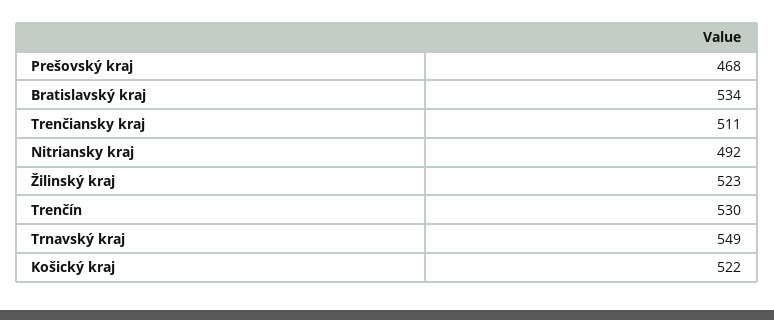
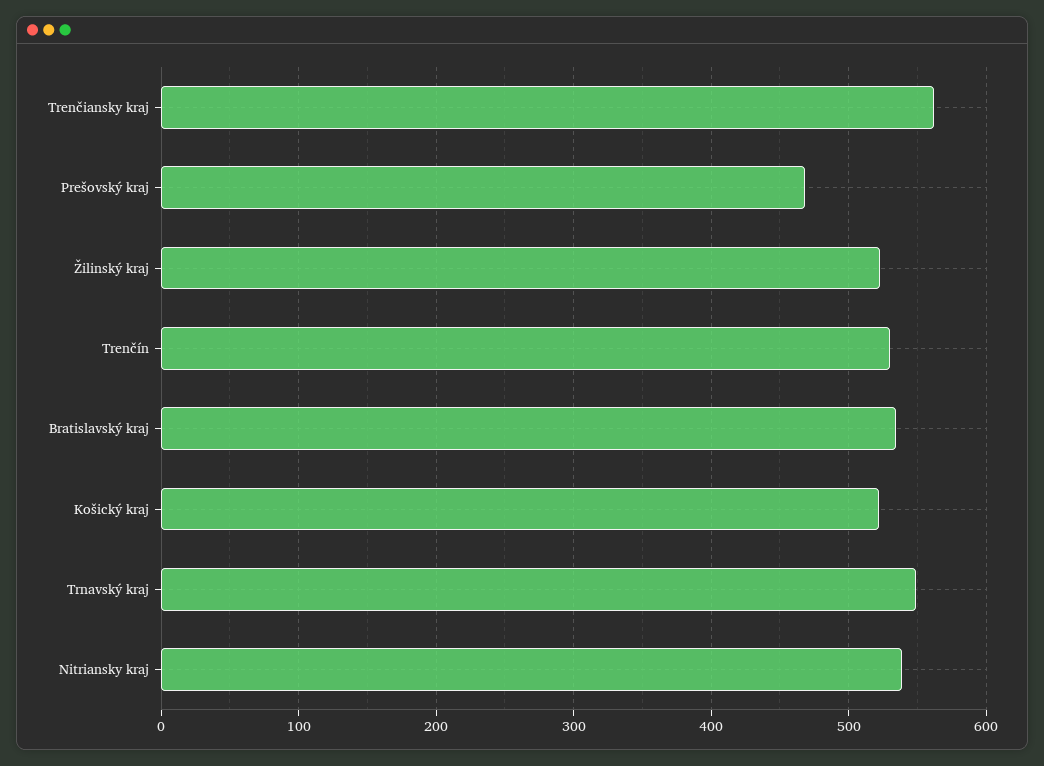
  {
    "Prešovský kraj": 468,
    "Bratislavský kraj": 534,
-   "Trenčiansky kraj": 511,
+   "Trenčiansky kraj": 560,
-   "Nitriansky kraj": 492,
+   "Nitriansky kraj": 540,
    "Žilinský kraj": 523,
    "Trenčín": 530,
    "Trnavský kraj": 549,
    "Košický kraj": 522
  }

